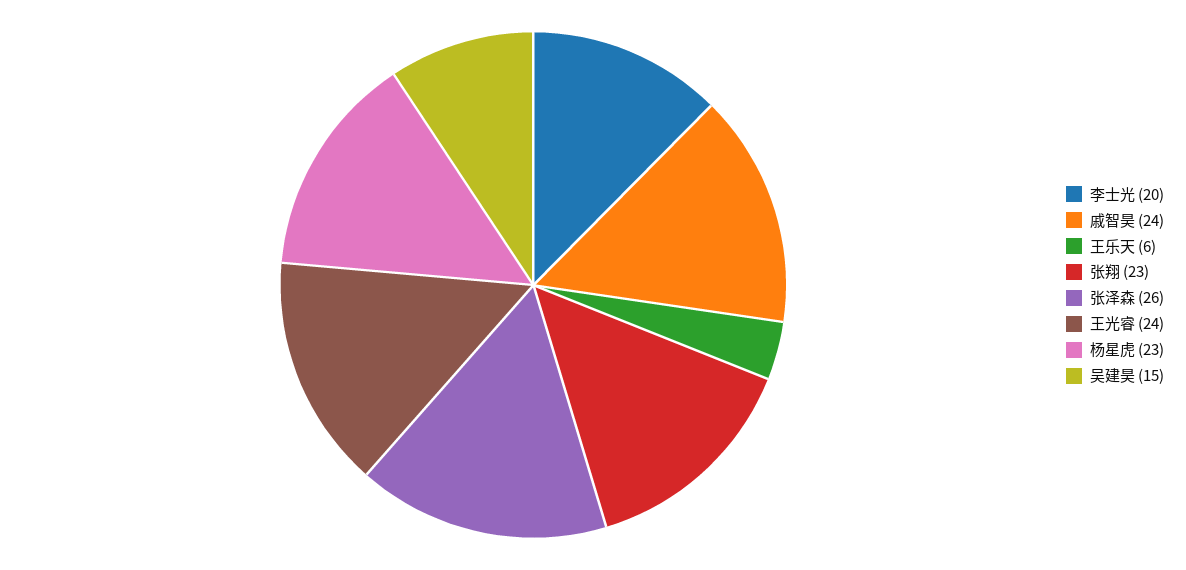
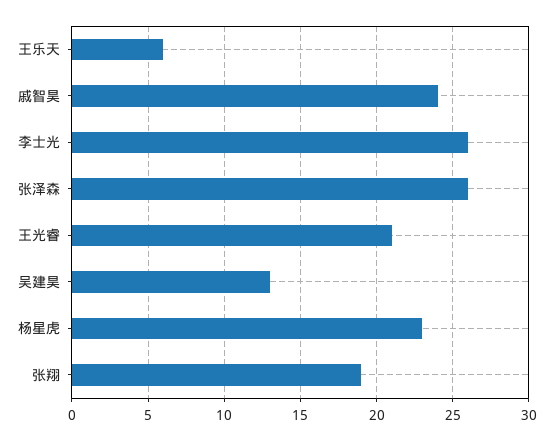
  {
-   "李士光": 20,
+   "李士光": 26,
    "戚智昊": 24,
    "王乐天": 6,
-   "张翔": 23,
+   "张翔": 19,
    "张泽森": 26,
-   "王光睿": 24,
+   "王光睿": 21,
    "杨星虎": 23,
-   "吴建昊": 15
+   "吴建昊": 13
  }

